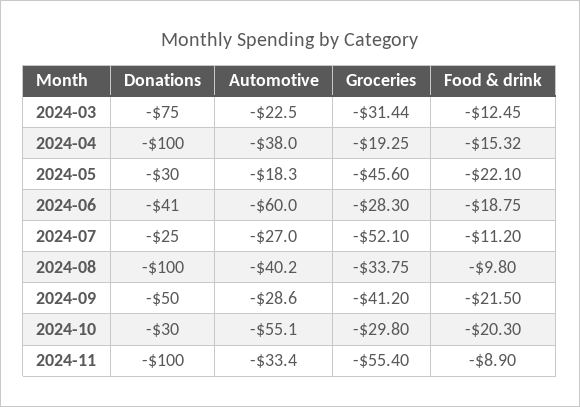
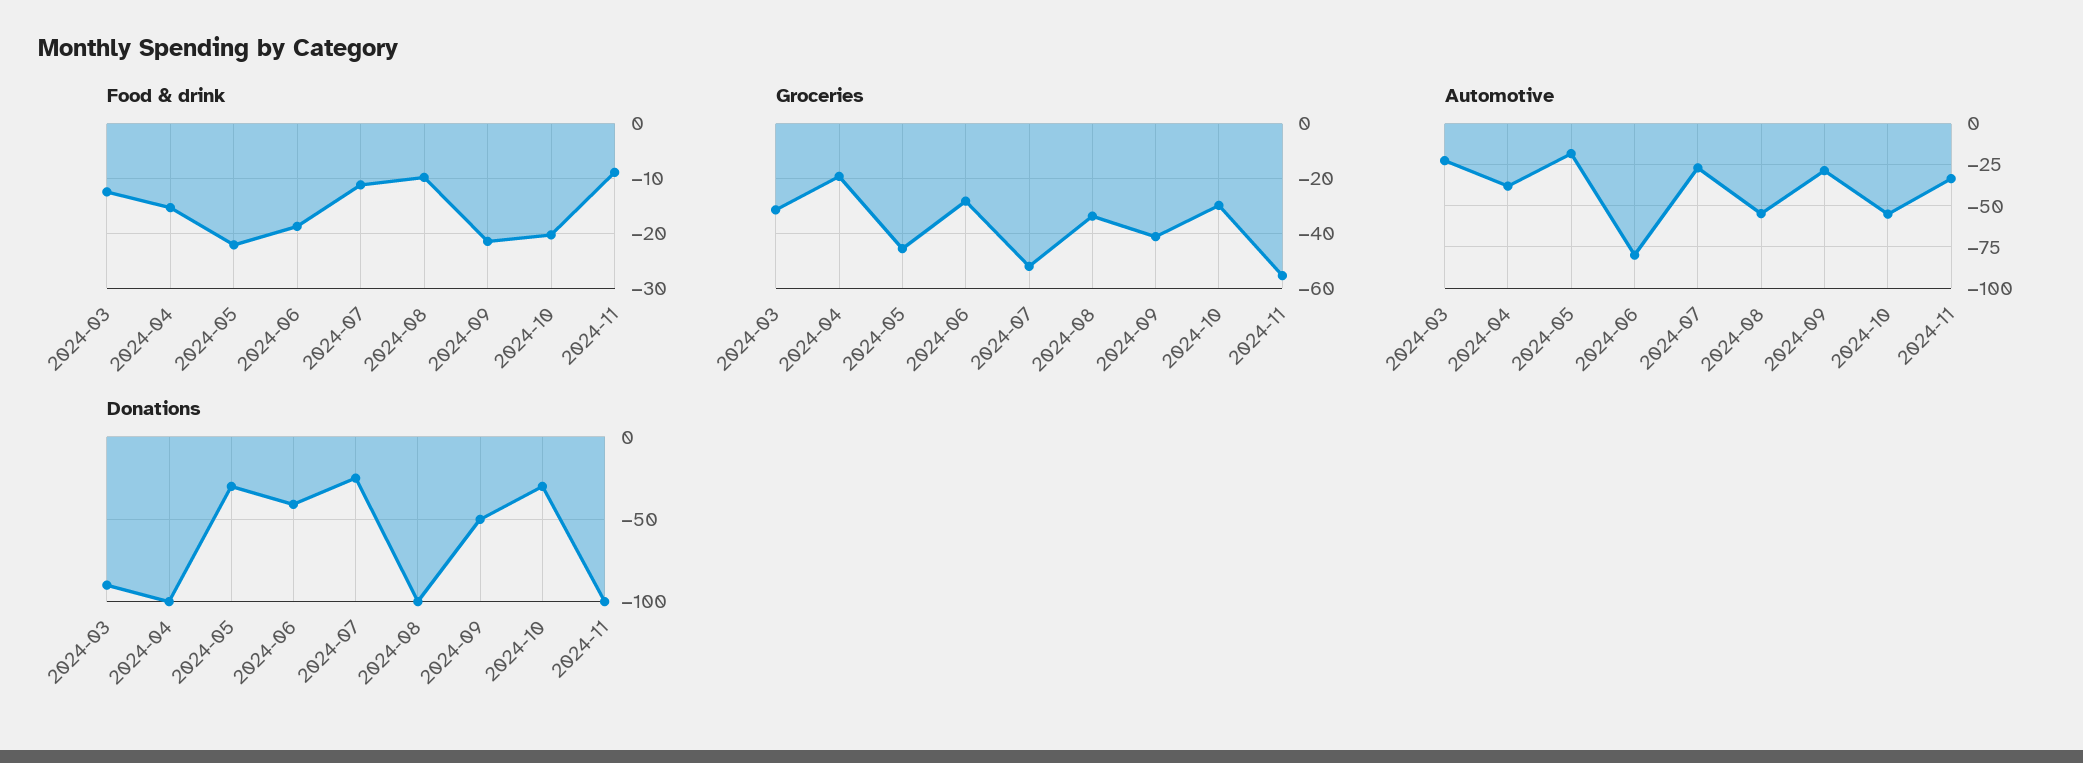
  {
    "Donations": {
-     "2024-03": -75,
+     "2024-03": -90,
      "2024-04": -100,
      "2024-05": -30,
      "2024-06": -41,
      "2024-07": -25,
      "2024-08": -100,
      "2024-09": -50,
      "2024-10": -30,
      "2024-11": -100
    },
    "Automotive": {
      "2024-03": -22.5,
      "2024-04": -38,
      "2024-05": -18.3,
-     "2024-06": -60,
+     "2024-06": -80,
      "2024-07": -27,
-     "2024-08": -40.2,
+     "2024-08": -55,
      "2024-09": -28.6,
      "2024-10": -55.1,
      "2024-11": -33.4
    },
    "Groceries": {
      "2024-03": -31.44,
      "2024-04": -19.25,
      "2024-05": -45.6,
      "2024-06": -28.3,
      "2024-07": -52.1,
      "2024-08": -33.75,
      "2024-09": -41.2,
      "2024-10": -29.8,
      "2024-11": -55.4
    },
    "Food & drink": {
      "2024-03": -12.45,
      "2024-04": -15.32,
      "2024-05": -22.1,
      "2024-06": -18.75,
      "2024-07": -11.2,
      "2024-08": -9.8,
      "2024-09": -21.5,
      "2024-10": -20.3,
      "2024-11": -8.9
    }
  }

